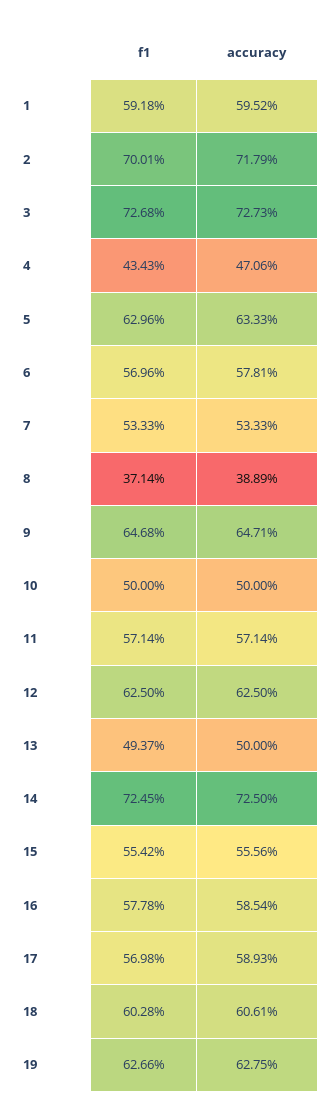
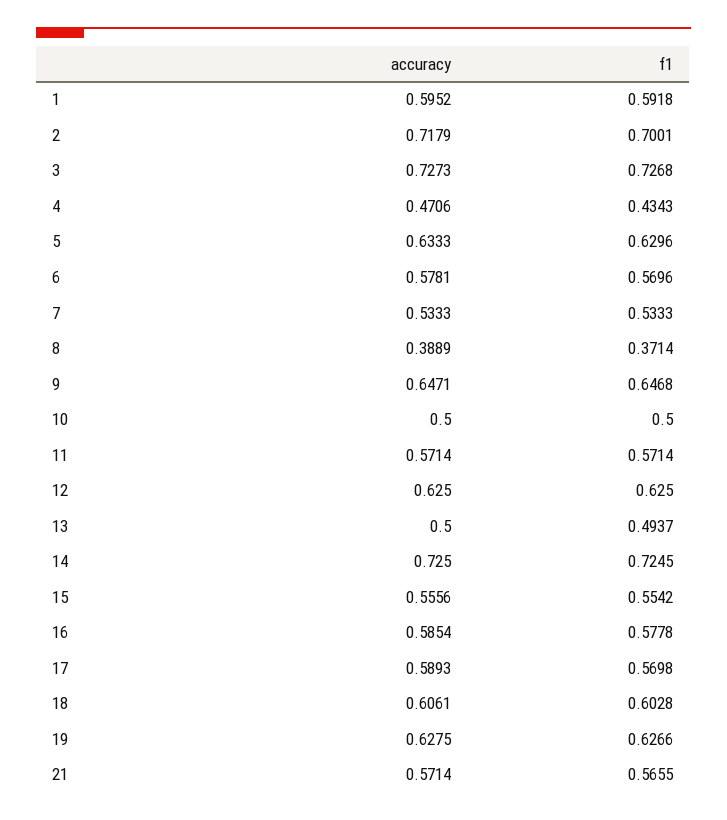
  {
    "f1": {
      "1": 0.5918,
      "2": 0.7001,
      "3": 0.7268,
      "4": 0.4343,
      "5": 0.6296,
      "6": 0.5696,
      "7": 0.5333,
      "8": 0.3714,
      "9": 0.6468,
      "10": 0.5,
      "11": 0.5714,
      "12": 0.625,
      "13": 0.4937,
      "14": 0.7245,
      "15": 0.5542,
      "16": 0.5778,
      "17": 0.5698,
      "18": 0.6028,
-     "19": 0.6266
+     "19": 0.6266,
+     "21": 0.5655
    },
    "accuracy": {
      "1": 0.5952,
      "2": 0.7179,
      "3": 0.7273,
      "4": 0.4706,
      "5": 0.6333,
      "6": 0.5781,
      "7": 0.5333,
      "8": 0.3889,
      "9": 0.6471,
      "10": 0.5,
      "11": 0.5714,
      "12": 0.625,
      "13": 0.5,
      "14": 0.725,
      "15": 0.5556,
      "16": 0.5854,
      "17": 0.5893,
      "18": 0.6061,
-     "19": 0.6275
+     "19": 0.6275,
+     "21": 0.5714
    }
  }

